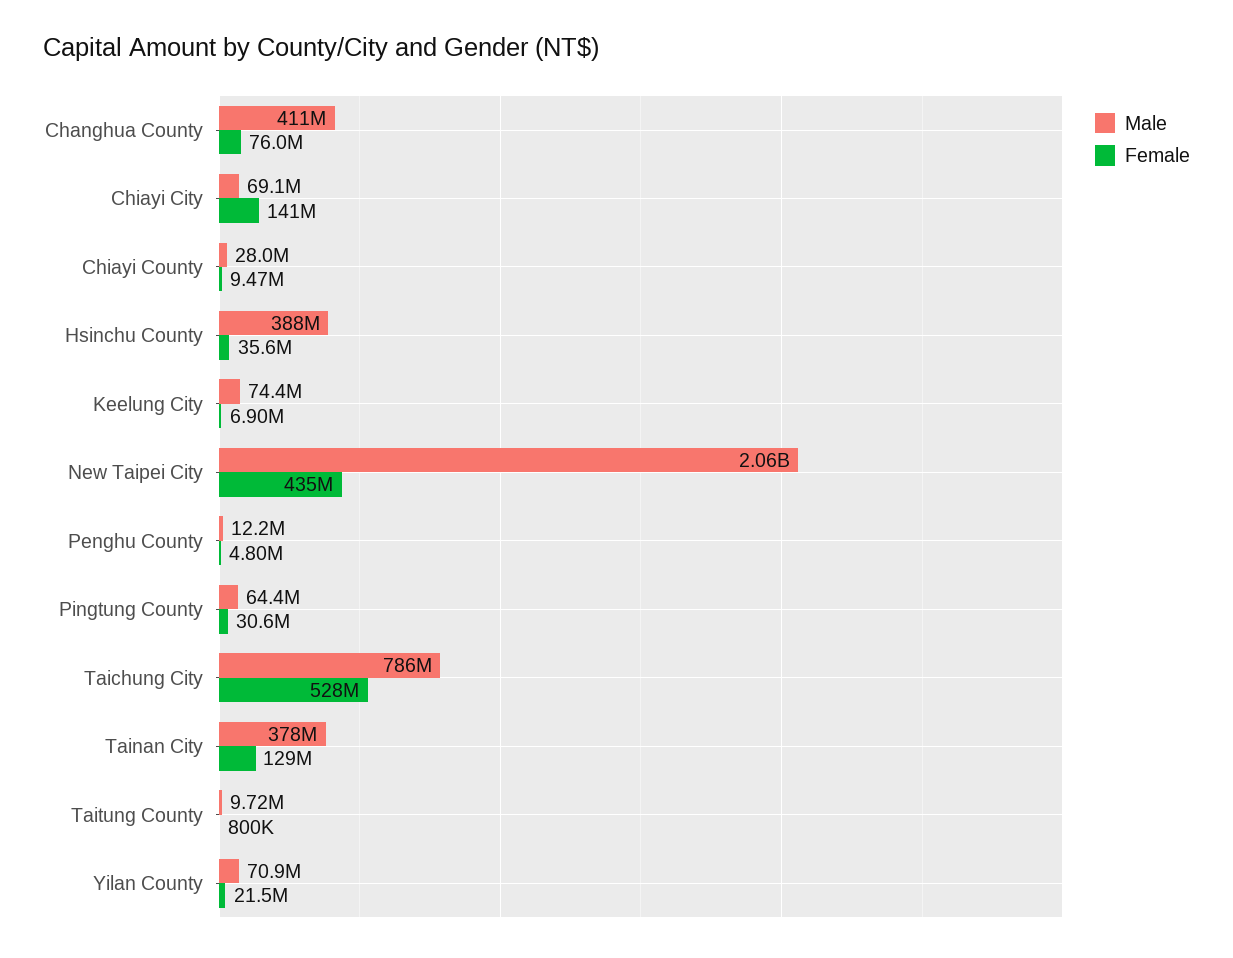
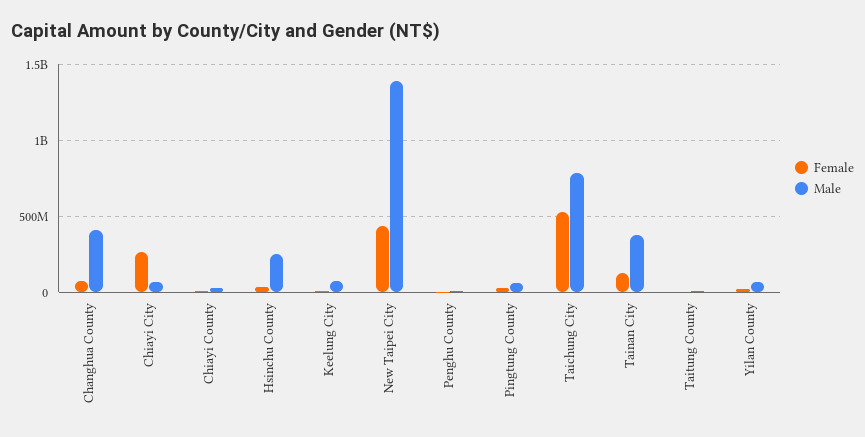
  {
    "Male": {
      "Changhua County": 411000000,
      "Chiayi City": 69100000,
      "Chiayi County": 28000000,
-     "Hsinchu County": 388000000,
+     "Hsinchu County": 250000000,
      "Keelung City": 74400000,
-     "New Taipei City": 2060000000,
+     "New Taipei City": 1400000000,
      "Penghu County": 12200000,
      "Pingtung County": 64400000,
      "Taichung City": 786000000,
      "Tainan City": 378000000,
      "Taitung County": 9720000,
      "Yilan County": 70900000
    },
    "Female": {
      "Changhua County": 76000000,
-     "Chiayi City": 141000000,
+     "Chiayi City": 250000000,
      "Chiayi County": 9470000,
      "Hsinchu County": 35600000,
      "Keelung City": 6900000,
      "New Taipei City": 435000000,
      "Penghu County": 4800000,
      "Pingtung County": 30600000,
      "Taichung City": 528000000,
      "Tainan City": 129000000,
      "Taitung County": 800000,
      "Yilan County": 21500000
    }
  }

